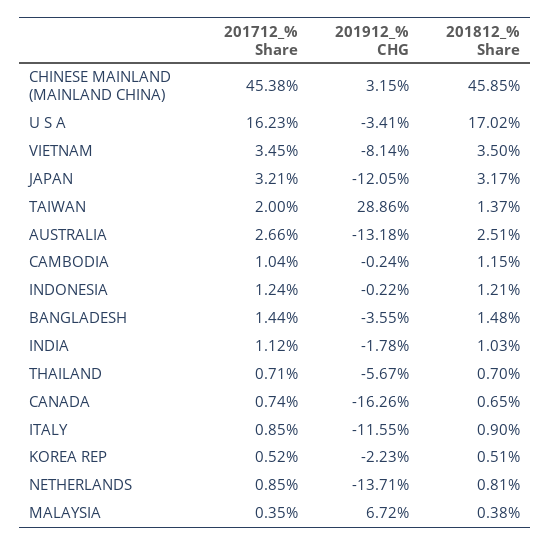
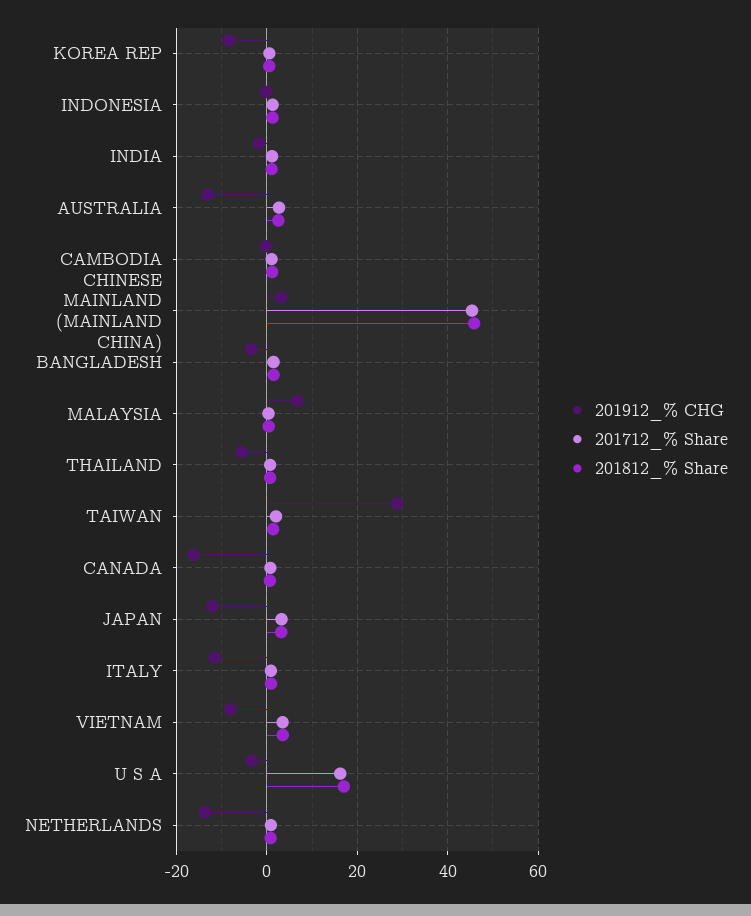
  {
    "201712_% Share": {
      "CHINESE MAINLAND (MAINLAND CHINA)": 45.38,
      "U S A": 16.23,
      "VIETNAM": 3.45,
      "JAPAN": 3.21,
      "TAIWAN": 2,
      "AUSTRALIA": 2.66,
      "CAMBODIA": 1.04,
      "INDONESIA": 1.24,
      "BANGLADESH": 1.44,
      "INDIA": 1.12,
      "THAILAND": 0.71,
      "CANADA": 0.74,
      "ITALY": 0.85,
      "KOREA REP": 0.52,
      "NETHERLANDS": 0.85,
      "MALAYSIA": 0.35
    },
    "201912_% CHG": {
      "CHINESE MAINLAND (MAINLAND CHINA)": 3.15,
      "U S A": -3.41,
      "VIETNAM": -8.14,
      "JAPAN": -12.05,
      "TAIWAN": 28.86,
      "AUSTRALIA": -13.18,
      "CAMBODIA": -0.24,
      "INDONESIA": -0.22,
      "BANGLADESH": -3.55,
      "INDIA": -1.78,
      "THAILAND": -5.67,
      "CANADA": -16.26,
      "ITALY": -11.55,
-     "KOREA REP": -2.23,
+     "KOREA REP": -8,
      "NETHERLANDS": -13.71,
      "MALAYSIA": 6.72
    },
    "201812_% Share": {
      "CHINESE MAINLAND (MAINLAND CHINA)": 45.85,
      "U S A": 17.02,
      "VIETNAM": 3.5,
      "JAPAN": 3.17,
      "TAIWAN": 1.37,
      "AUSTRALIA": 2.51,
      "CAMBODIA": 1.15,
      "INDONESIA": 1.21,
      "BANGLADESH": 1.48,
      "INDIA": 1.03,
      "THAILAND": 0.7,
      "CANADA": 0.65,
      "ITALY": 0.9,
      "KOREA REP": 0.51,
      "NETHERLANDS": 0.81,
      "MALAYSIA": 0.38
    }
  }

